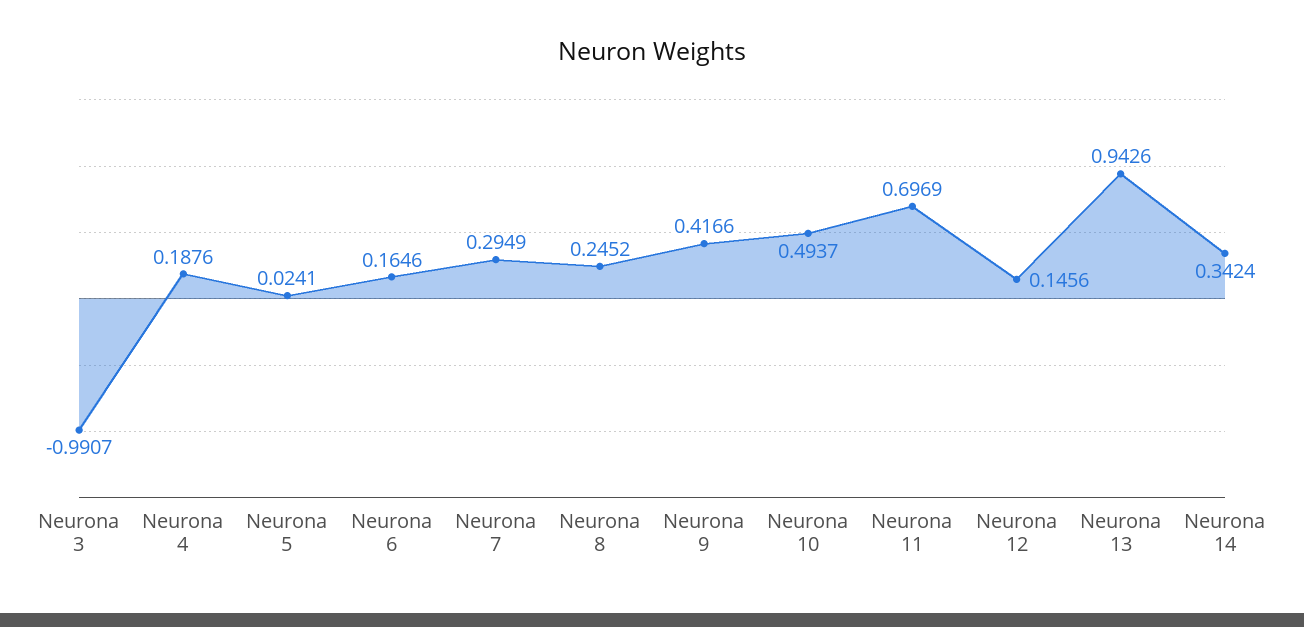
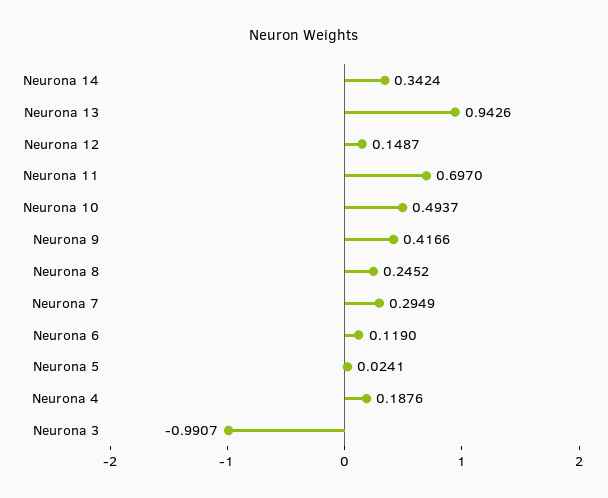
  {
    "Neurona 3": -0.9907,
    "Neurona 4": 0.1876,
    "Neurona 5": 0.0241,
-   "Neurona 6": 0.1646,
+   "Neurona 6": 0.119,
    "Neurona 7": 0.2949,
    "Neurona 8": 0.2452,
    "Neurona 9": 0.4166,
    "Neurona 10": 0.4937,
-   "Neurona 11": 0.6969,
+   "Neurona 11": 0.697,
-   "Neurona 12": 0.1456,
+   "Neurona 12": 0.1487,
    "Neurona 13": 0.9426,
    "Neurona 14": 0.3424
  }

